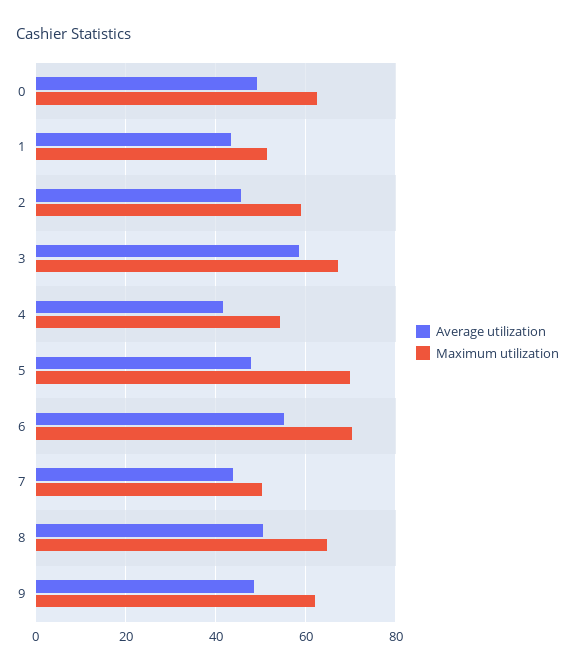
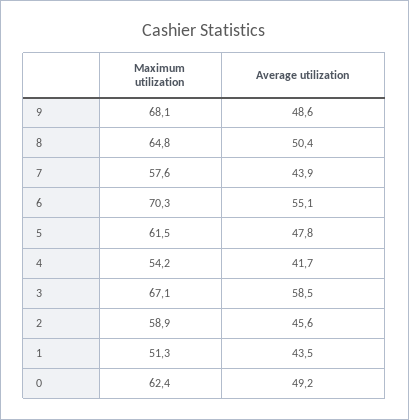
  {
    "Average utilization": {
      "0": 49.2,
      "1": 43.5,
      "2": 45.6,
      "3": 58.5,
      "4": 41.7,
      "5": 47.8,
      "6": 55.1,
      "7": 43.9,
      "8": 50.4,
      "9": 48.6
    },
    "Maximum utilization": {
      "0": 62.4,
      "1": 51.3,
      "2": 58.9,
      "3": 67.1,
      "4": 54.2,
-     "5": 70,
+     "5": 61.5,
      "6": 70.3,
-     "7": 50,
+     "7": 57.6,
      "8": 64.8,
-     "9": 62
+     "9": 68.1
    }
  }

